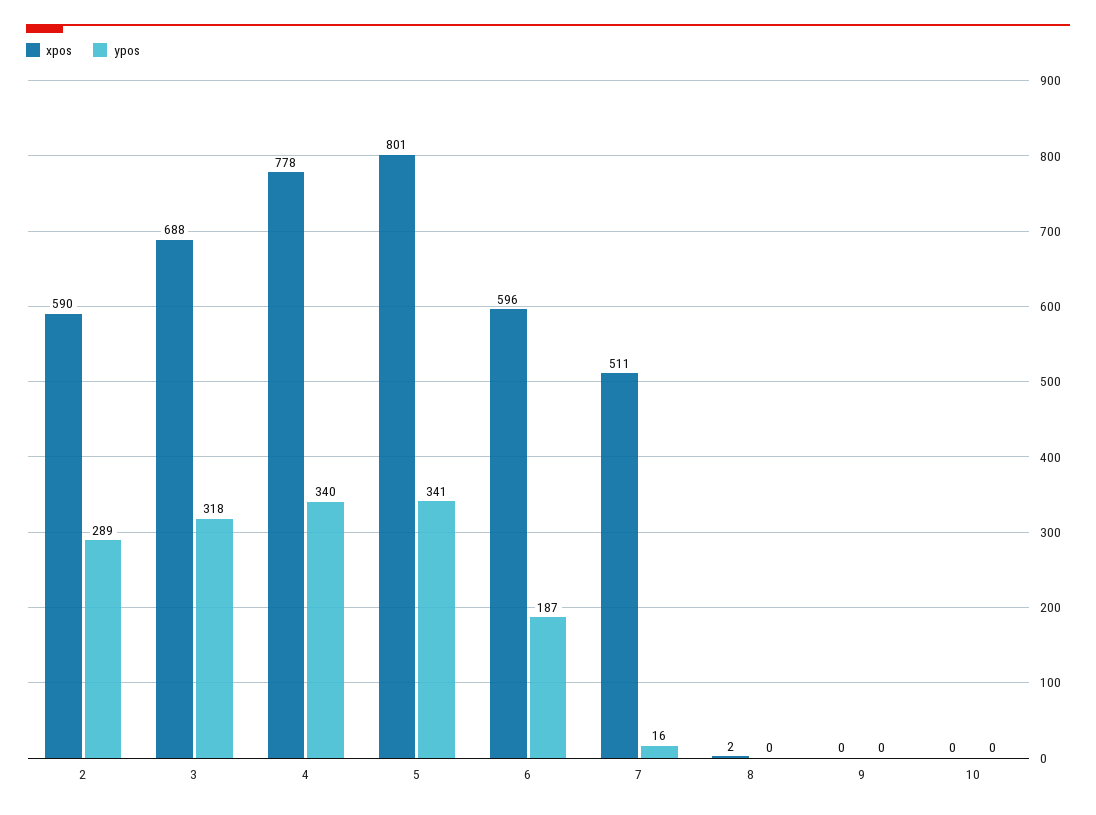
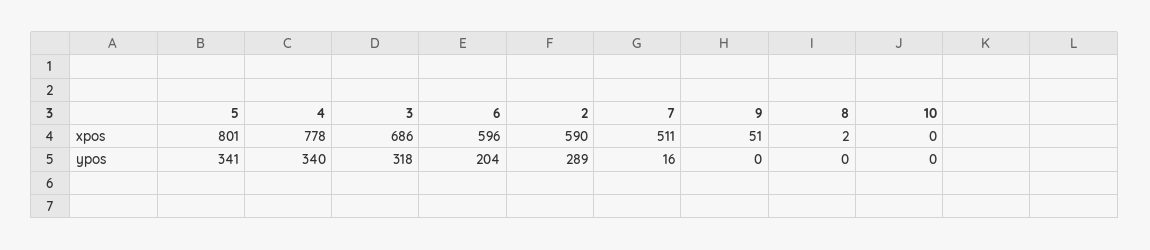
  {
    "xpos": {
      "2": 590,
-     "3": 688,
+     "3": 686,
      "4": 778,
      "5": 801,
      "6": 596,
      "7": 511,
      "8": 2,
-     "9": 0,
+     "9": 51,
      "10": 0
    },
    "ypos": {
      "2": 289,
      "3": 318,
      "4": 340,
      "5": 341,
-     "6": 187,
+     "6": 204,
      "7": 16,
      "8": 0,
      "9": 0,
      "10": 0
    }
  }

